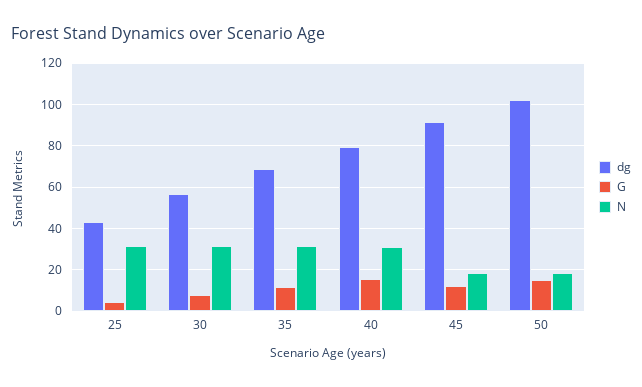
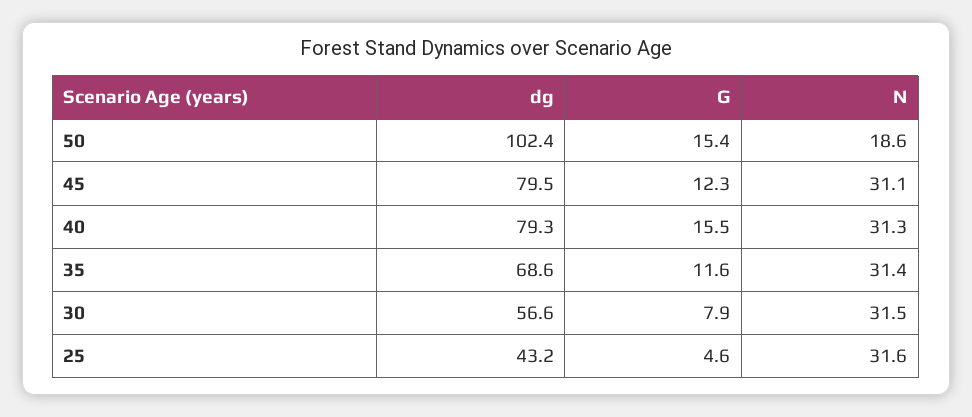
  {
    "dg": {
      "25": 43.2,
      "30": 56.6,
      "35": 68.6,
      "40": 79.3,
-     "45": 90,
+     "45": 79.5,
      "50": 102.4
    },
    "G": {
      "25": 4.6,
      "30": 7.9,
      "35": 11.6,
      "40": 15.5,
      "45": 12.3,
      "50": 15.4
    },
    "N": {
      "25": 31.6,
      "30": 31.5,
      "35": 31.4,
      "40": 31.3,
-     "45": 20,
+     "45": 31.1,
      "50": 18.6
    }
  }

